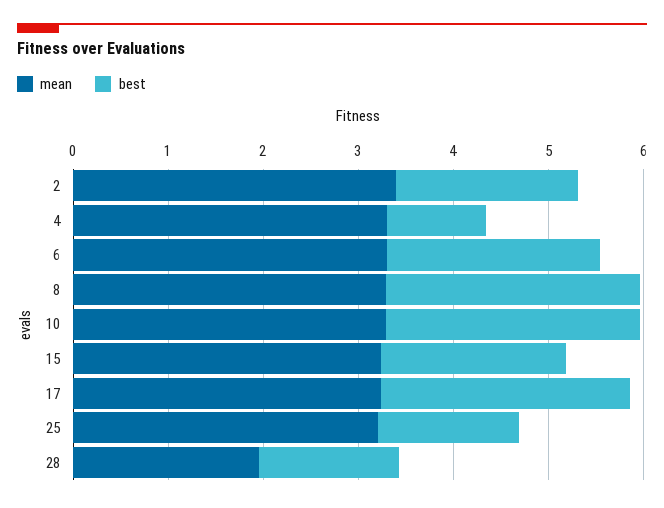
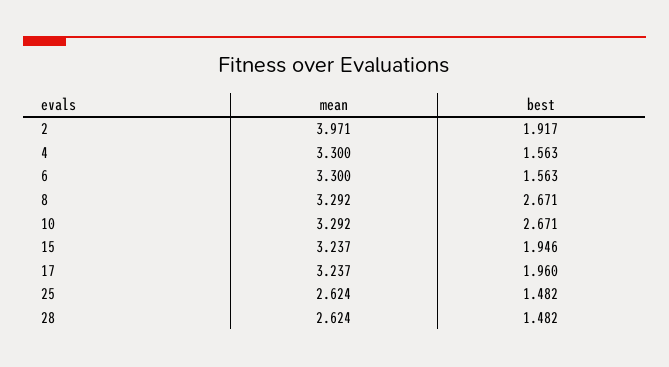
  {
    "mean": {
-     "2": 3.4,
+     "2": 3.971,
      "4": 3.3,
      "6": 3.3,
      "8": 3.292,
      "10": 3.292,
      "15": 3.237,
      "17": 3.237,
-     "25": 3.2,
+     "25": 2.624,
-     "28": 2
+     "28": 2.624
    },
    "best": {
      "2": 1.917,
-     "4": 1,
+     "4": 1.563,
-     "6": 2.2,
+     "6": 1.563,
      "8": 2.671,
      "10": 2.671,
      "15": 1.946,
-     "17": 2.6,
+     "17": 1.96,
      "25": 1.482,
      "28": 1.482
    }
  }

